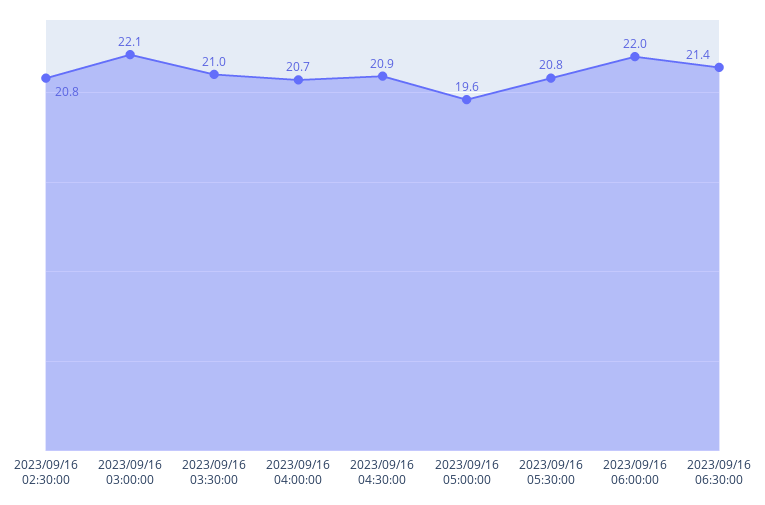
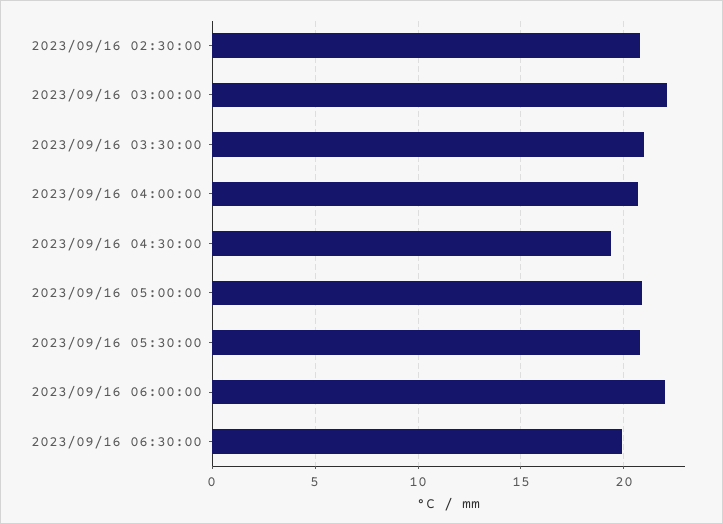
  {
    "2023/09/16 02:30:00": 20.8,
    "2023/09/16 03:00:00": 22.1,
    "2023/09/16 03:30:00": 21,
    "2023/09/16 04:00:00": 20.7,
-   "2023/09/16 04:30:00": 20.9,
+   "2023/09/16 04:30:00": 19.5,
-   "2023/09/16 05:00:00": 19.6,
+   "2023/09/16 05:00:00": 21,
    "2023/09/16 05:30:00": 20.8,
    "2023/09/16 06:00:00": 22,
-   "2023/09/16 06:30:00": 21.4
+   "2023/09/16 06:30:00": 20
  }

